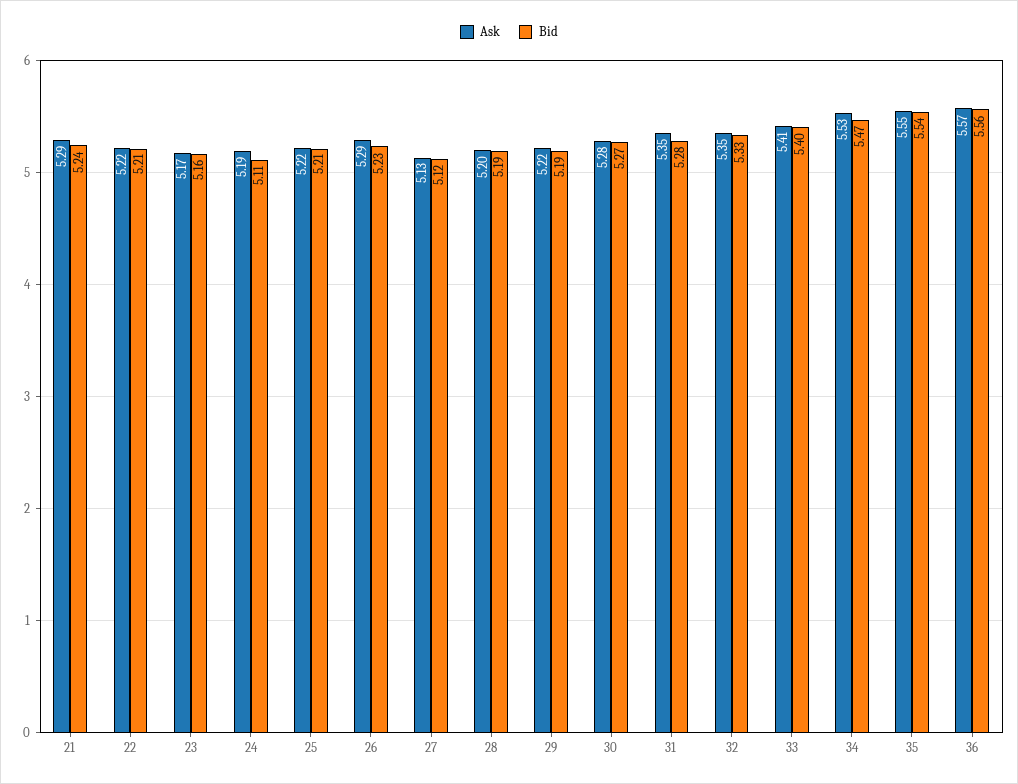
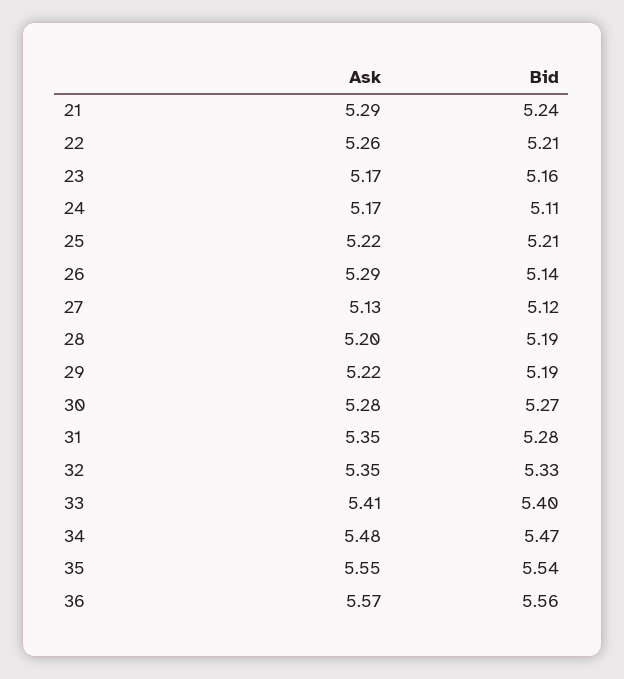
  {
    "Ask": {
      "21": 5.29,
-     "22": 5.22,
+     "22": 5.26,
      "23": 5.17,
-     "24": 5.19,
+     "24": 5.17,
      "25": 5.22,
      "26": 5.29,
      "27": 5.13,
      "28": 5.2,
      "29": 5.22,
      "30": 5.28,
      "31": 5.35,
      "32": 5.35,
      "33": 5.41,
-     "34": 5.53,
+     "34": 5.48,
      "35": 5.55,
      "36": 5.57
    },
    "Bid": {
      "21": 5.24,
      "22": 5.21,
      "23": 5.16,
      "24": 5.11,
      "25": 5.21,
-     "26": 5.23,
+     "26": 5.14,
      "27": 5.12,
      "28": 5.19,
      "29": 5.19,
      "30": 5.27,
      "31": 5.28,
      "32": 5.33,
      "33": 5.4,
      "34": 5.47,
      "35": 5.54,
      "36": 5.56
    }
  }

